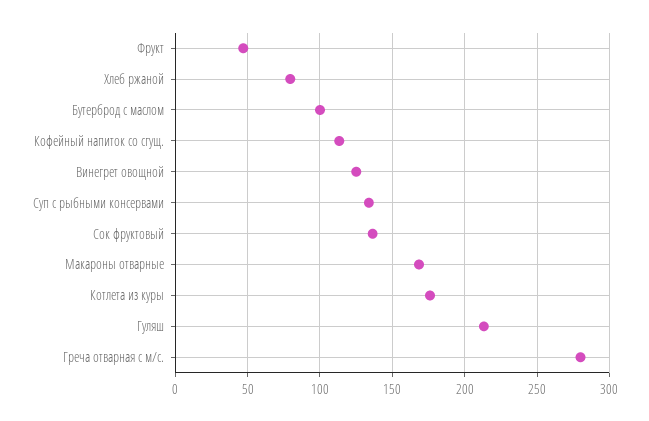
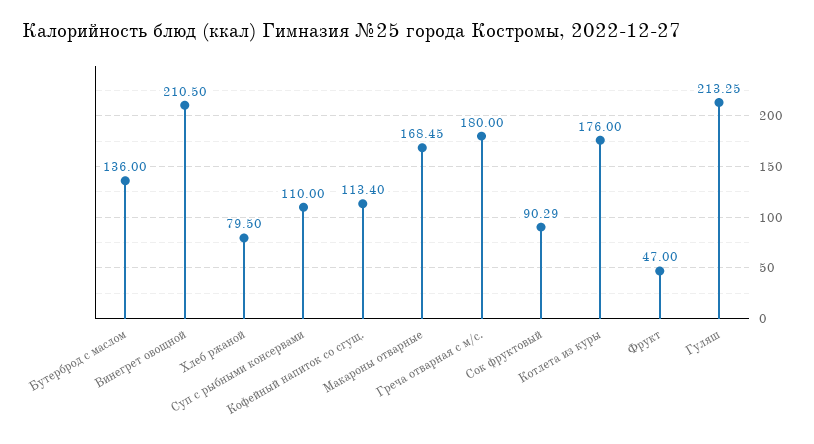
  {
    "Фрукт": 47,
    "Хлеб ржаной": 79.5,
-   "Бутерброд с маслом": 100,
+   "Бутерброд с маслом": 136,
    "Кофейный напиток со сгущ.": 113.4,
-   "Винегрет овощной": 125,
+   "Винегрет овощной": 210.5,
-   "Суп с рыбными консервами": 135,
+   "Суп с рыбными консервами": 110,
-   "Сок фруктовый": 135,
+   "Сок фруктовый": 90.29,
    "Макароны отварные": 168.45,
    "Котлета из куры": 176,
    "Гуляш": 213.25,
-   "Греча отварная с м/с.": 280
+   "Греча отварная с м/с.": 180
  }

